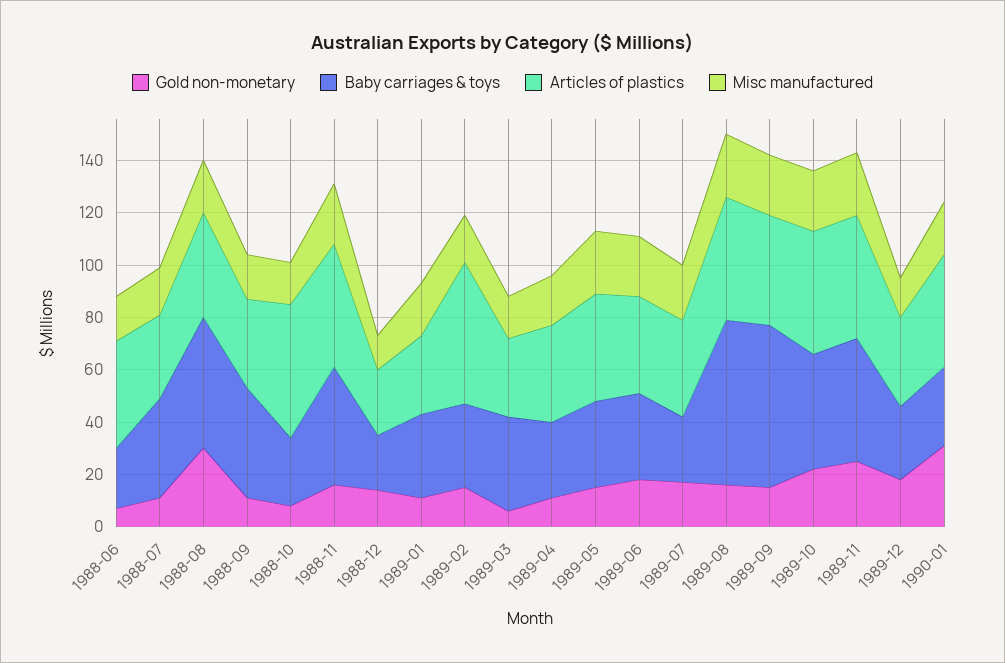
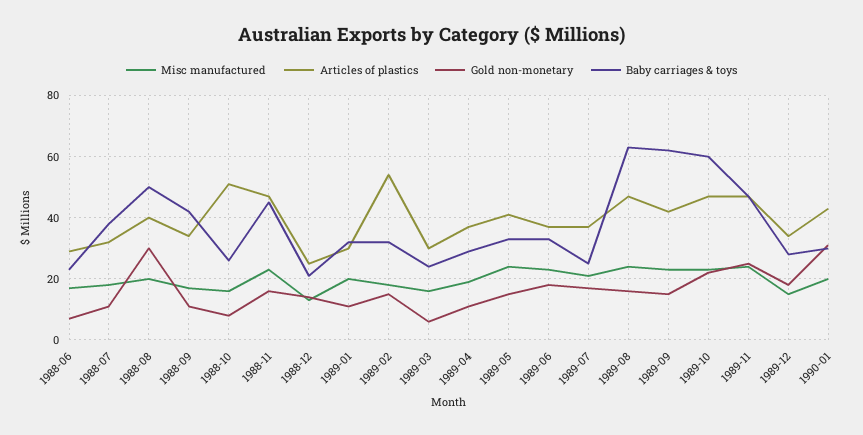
  {
    "Gold non-monetary": {
      "1988-06": 5,
      "1988-07": 10,
      "1988-08": 30,
      "1988-09": 10,
      "1988-10": 10,
      "1988-11": 15,
      "1988-12": 15,
      "1989-01": 10,
      "1989-02": 15,
      "1989-03": 5,
      "1989-04": 10,
      "1989-05": 15,
      "1989-06": 20,
      "1989-07": 15,
      "1989-08": 15,
      "1989-09": 15,
      "1989-10": 20,
      "1989-11": 25,
      "1989-12": 20,
      "1990-01": 30
    },
    "Baby carriages & toys": {
      "1988-06": 25,
      "1988-07": 40,
      "1988-08": 50,
      "1988-09": 40,
      "1988-10": 25,
      "1988-11": 45,
      "1988-12": 20,
      "1989-01": 30,
      "1989-02": 30,
-     "1989-03": 35,
+     "1989-03": 25,
      "1989-04": 30,
      "1989-05": 35,
      "1989-06": 35,
      "1989-07": 25,
      "1989-08": 65,
      "1989-09": 60,
-     "1989-10": 45,
+     "1989-10": 60,
      "1989-11": 45,
      "1989-12": 30,
      "1990-01": 30
    },
    "Articles of plastics": {
-     "1988-06": 40,
+     "1988-06": 30,
      "1988-07": 30,
      "1988-08": 40,
      "1988-09": 35,
      "1988-10": 50,
      "1988-11": 45,
      "1988-12": 25,
      "1989-01": 30,
      "1989-02": 55,
      "1989-03": 30,
      "1989-04": 35,
      "1989-05": 40,
      "1989-06": 35,
      "1989-07": 35,
      "1989-08": 45,
      "1989-09": 40,
      "1989-10": 45,
      "1989-11": 45,
      "1989-12": 35,
      "1990-01": 45
    },
    "Misc manufactured": {
      "1988-06": 15,
      "1988-07": 20,
      "1988-08": 20,
      "1988-09": 15,
      "1988-10": 15,
      "1988-11": 25,
      "1988-12": 15,
      "1989-01": 20,
      "1989-02": 20,
      "1989-03": 15,
      "1989-04": 20,
      "1989-05": 25,
      "1989-06": 25,
      "1989-07": 20,
      "1989-08": 25,
      "1989-09": 25,
      "1989-10": 25,
      "1989-11": 25,
      "1989-12": 15,
      "1990-01": 20
    }
  }

